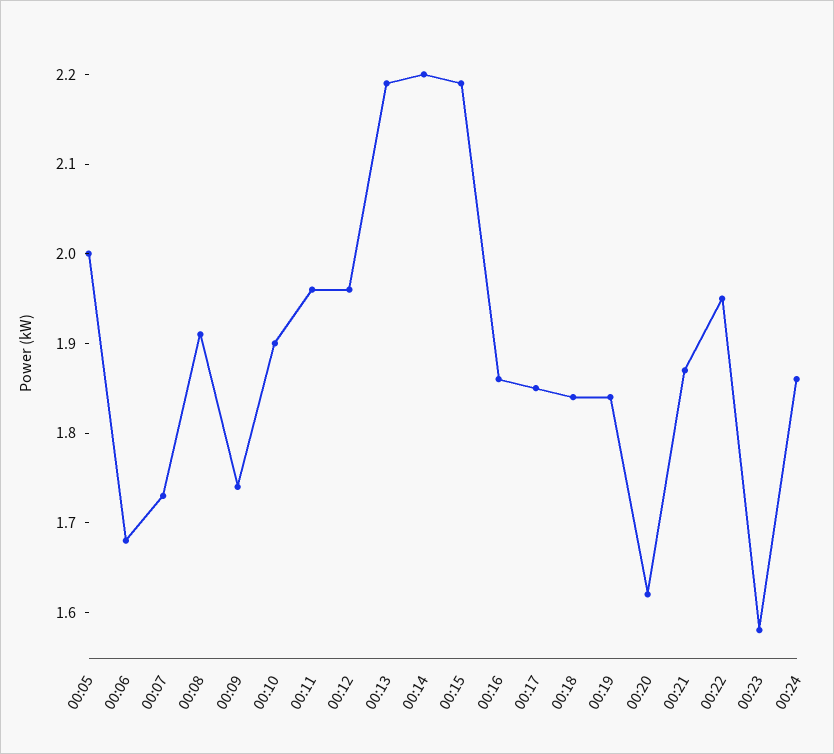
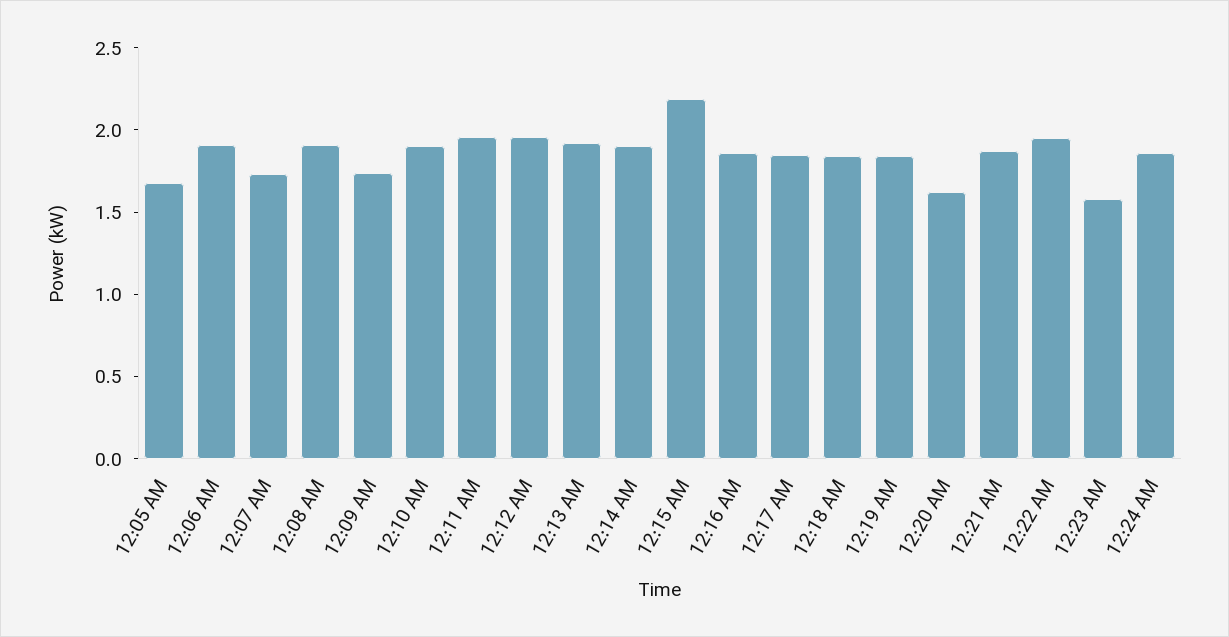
  {
-   "00:05": 2,
+   "00:05": 1.7,
-   "00:06": 1.68,
+   "00:06": 1.9,
    "00:07": 1.73,
    "00:08": 1.91,
    "00:09": 1.74,
    "00:10": 1.9,
    "00:11": 1.96,
    "00:12": 1.96,
-   "00:13": 2.19,
+   "00:13": 1.9,
-   "00:14": 2.2,
+   "00:14": 1.9,
    "00:15": 2.19,
    "00:16": 1.86,
    "00:17": 1.85,
    "00:18": 1.84,
    "00:19": 1.84,
    "00:20": 1.62,
    "00:21": 1.87,
    "00:22": 1.95,
    "00:23": 1.58,
    "00:24": 1.86
  }

